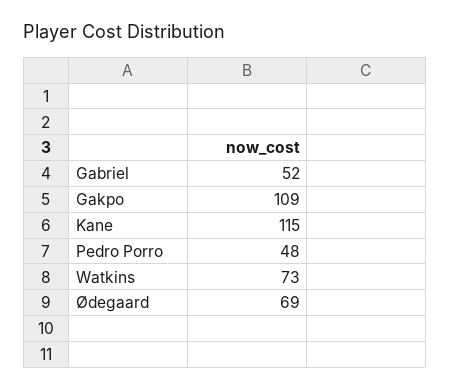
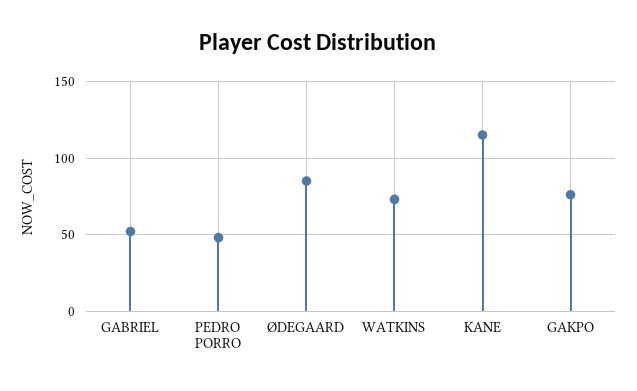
  {
    "Gabriel": 52,
-   "Gakpo": 109,
+   "Gakpo": 75,
    "Kane": 115,
    "Pedro Porro": 48,
    "Watkins": 73,
-   "Ødegaard": 69
+   "Ødegaard": 85
  }

